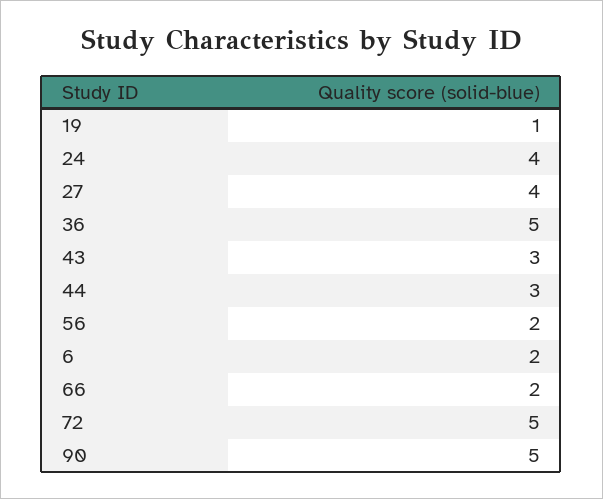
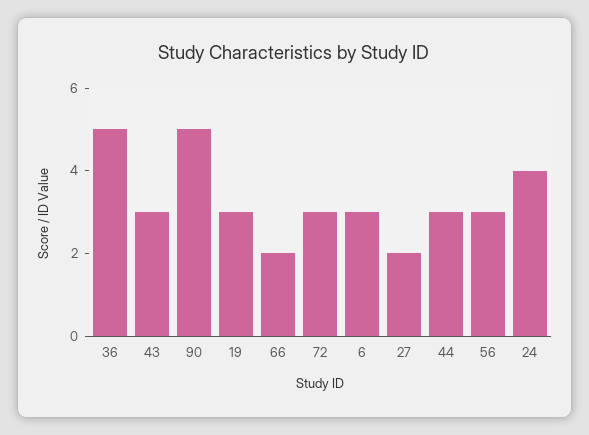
  {
-   "19": 1,
+   "19": 3,
    "24": 4,
-   "27": 4,
+   "27": 2,
    "36": 5,
    "43": 3,
    "44": 3,
-   "56": 2,
+   "56": 3,
-   "6": 2,
+   "6": 3,
    "66": 2,
-   "72": 5,
+   "72": 3,
    "90": 5
  }

